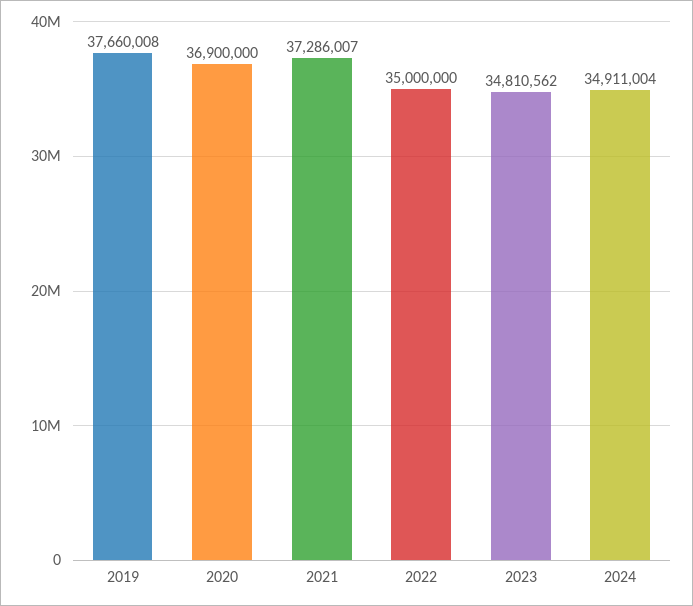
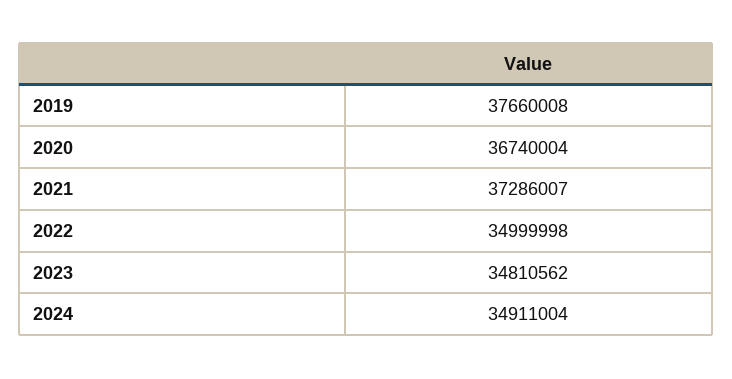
  {
    "2019": 37660008,
-   "2020": 36900000,
+   "2020": 36740004,
    "2021": 37286007,
-   "2022": 35000000,
+   "2022": 34999998,
    "2023": 34810562,
    "2024": 34911004
  }

